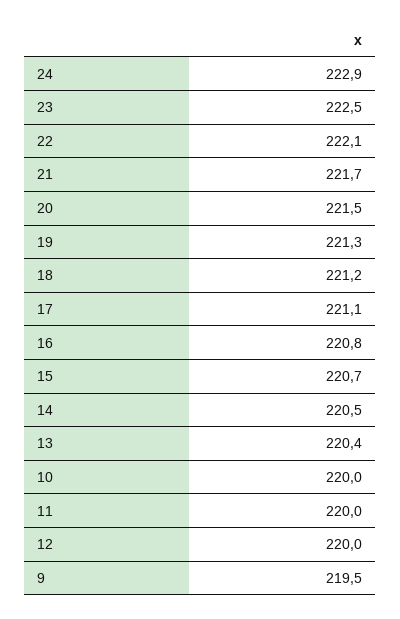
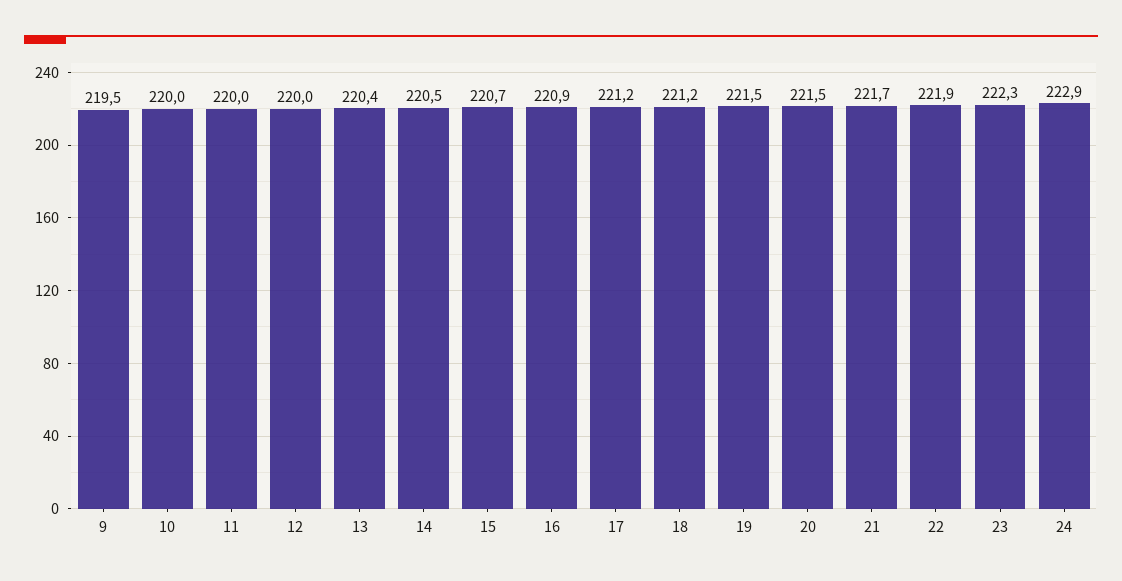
  {
    "24": 222.9,
-   "23": 222.5,
+   "23": 222.3,
-   "22": 222.1,
+   "22": 221.9,
    "21": 221.7,
    "20": 221.5,
-   "19": 221.3,
+   "19": 221.5,
    "18": 221.2,
-   "17": 221.1,
+   "17": 221.2,
-   "16": 220.8,
+   "16": 220.9,
    "15": 220.7,
    "14": 220.5,
    "13": 220.4,
    "10": 220,
    "11": 220,
    "12": 220,
    "9": 219.5
  }

